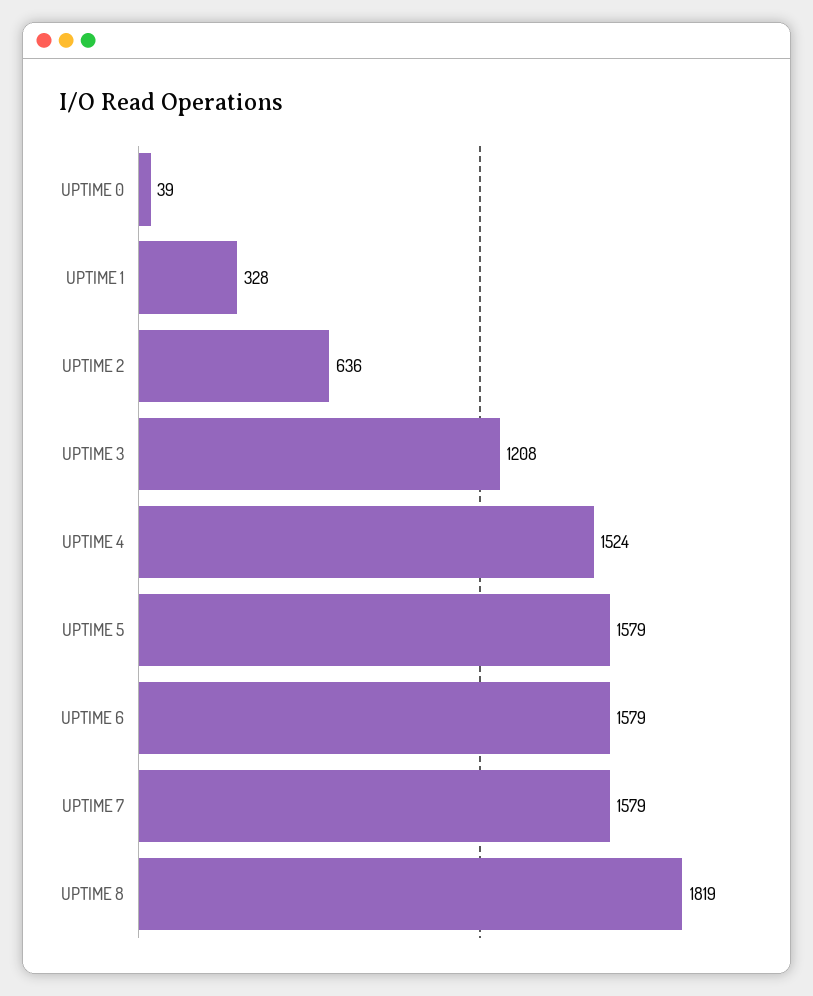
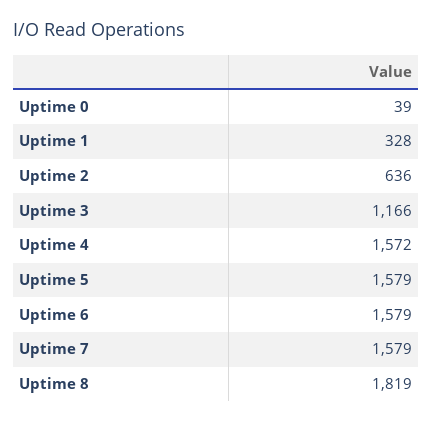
  {
    "UPTIME 0": 39,
    "UPTIME 1": 328,
    "UPTIME 2": 636,
-   "UPTIME 3": 1208,
+   "UPTIME 3": 1166,
-   "UPTIME 4": 1524,
+   "UPTIME 4": 1572,
    "UPTIME 5": 1579,
    "UPTIME 6": 1579,
    "UPTIME 7": 1579,
    "UPTIME 8": 1819
  }

